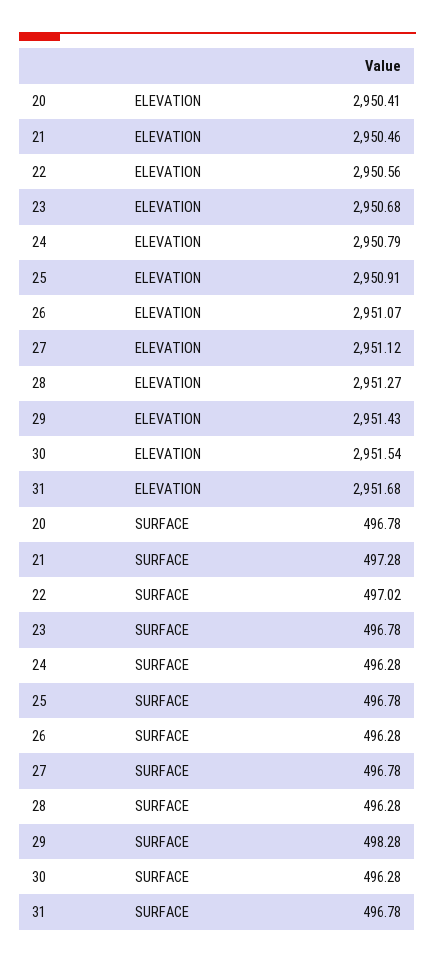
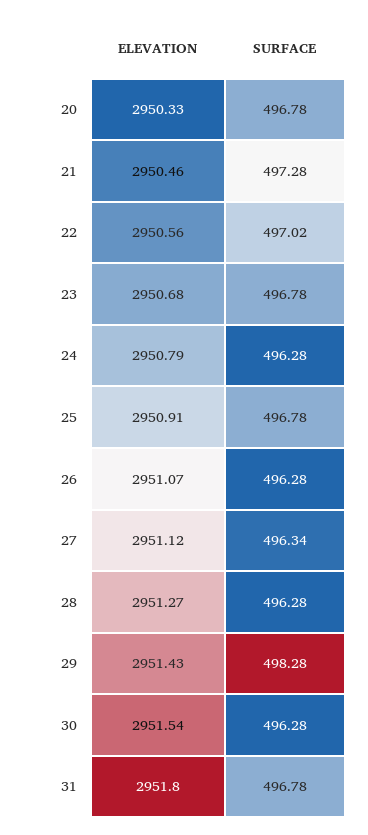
  {
    "20": {
-     "ELEVATION": 2950.41,
+     "ELEVATION": 2950.33,
      "SURFACE": 496.78
    },
    "21": {
      "ELEVATION": 2950.46,
      "SURFACE": 497.28
    },
    "22": {
      "ELEVATION": 2950.56,
      "SURFACE": 497.02
    },
    "23": {
      "ELEVATION": 2950.68,
      "SURFACE": 496.78
    },
    "24": {
      "ELEVATION": 2950.79,
      "SURFACE": 496.28
    },
    "25": {
      "ELEVATION": 2950.91,
      "SURFACE": 496.78
    },
    "26": {
      "ELEVATION": 2951.07,
      "SURFACE": 496.28
    },
    "27": {
      "ELEVATION": 2951.12,
-     "SURFACE": 496.78
+     "SURFACE": 496.34
    },
    "28": {
      "ELEVATION": 2951.27,
      "SURFACE": 496.28
    },
    "29": {
      "ELEVATION": 2951.43,
      "SURFACE": 498.28
    },
    "30": {
      "ELEVATION": 2951.54,
      "SURFACE": 496.28
    },
    "31": {
-     "ELEVATION": 2951.68,
+     "ELEVATION": 2951.8,
      "SURFACE": 496.78
    }
  }

